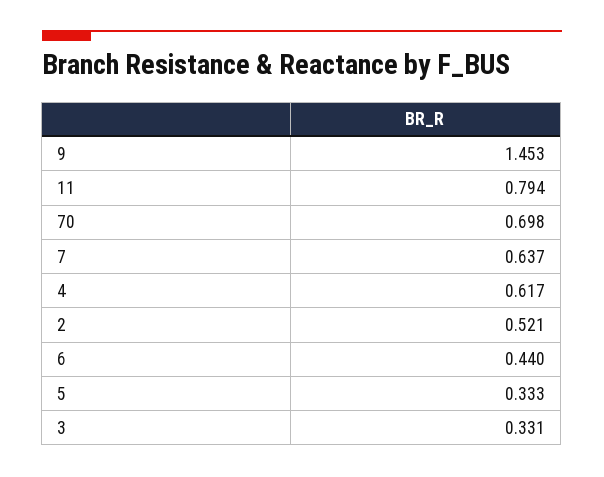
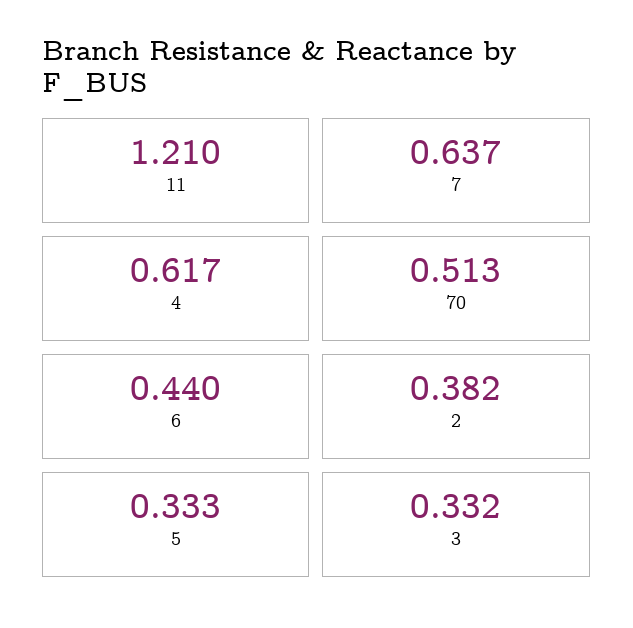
  {
-   "9": 1.453,
-   "11": 0.794,
+   "11": 1.21,
-   "70": 0.698,
+   "70": 0.513,
    "7": 0.637,
    "4": 0.617,
-   "2": 0.521,
+   "2": 0.382,
    "6": 0.44,
    "5": 0.333,
-   "3": 0.331
+   "3": 0.332
  }

